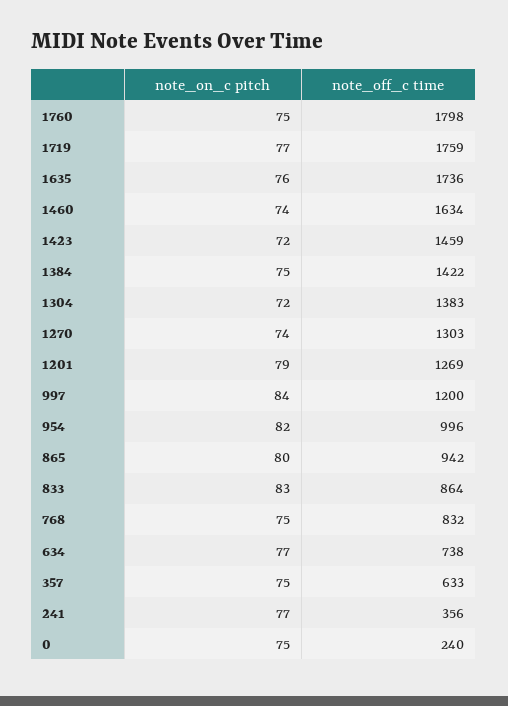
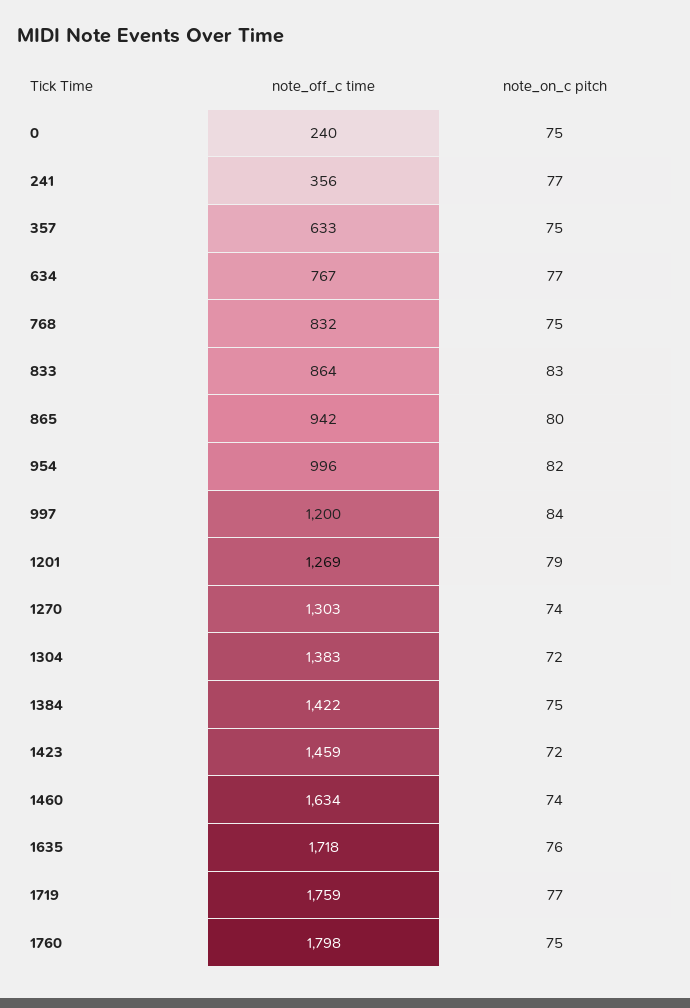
  {
    "note_on_c pitch": {
      "1760": 75,
      "1719": 77,
      "1635": 76,
      "1460": 74,
      "1423": 72,
      "1384": 75,
      "1304": 72,
      "1270": 74,
      "1201": 79,
      "997": 84,
      "954": 82,
      "865": 80,
      "833": 83,
      "768": 75,
      "634": 77,
      "357": 75,
      "241": 77,
      "0": 75
    },
    "note_off_c time": {
      "1760": 1798,
      "1719": 1759,
-     "1635": 1736,
+     "1635": 1718,
      "1460": 1634,
      "1423": 1459,
      "1384": 1422,
      "1304": 1383,
      "1270": 1303,
      "1201": 1269,
      "997": 1200,
      "954": 996,
      "865": 942,
      "833": 864,
      "768": 832,
-     "634": 738,
+     "634": 767,
      "357": 633,
      "241": 356,
      "0": 240
    }
  }

